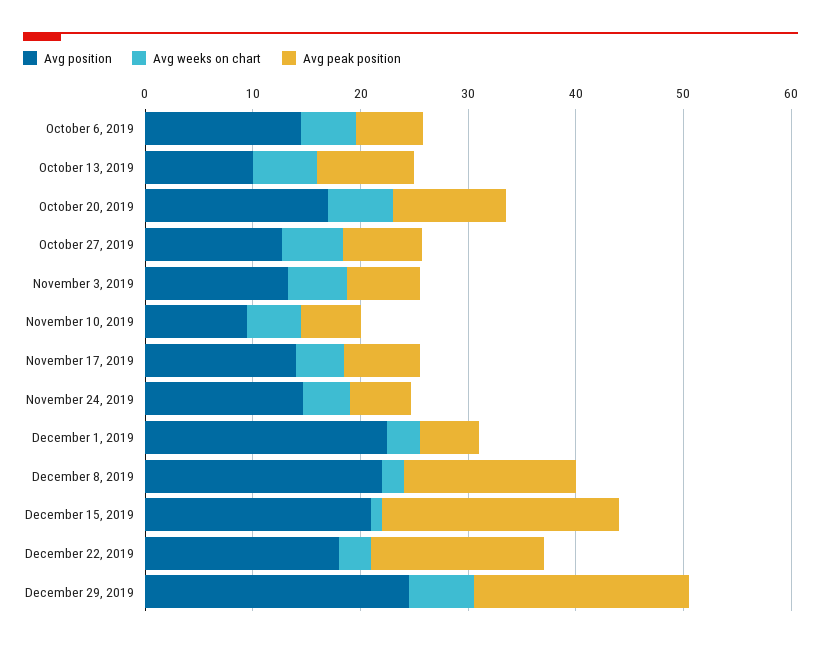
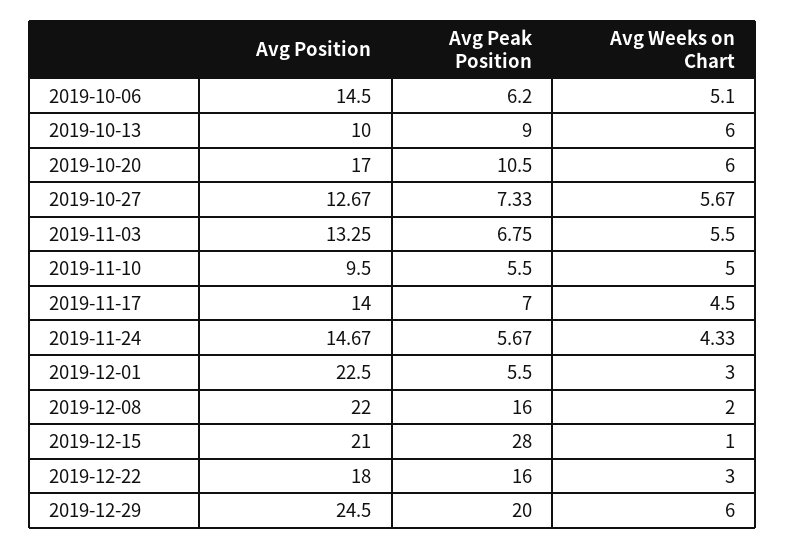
  {
    "Avg position": {
      "October 6, 2019": 14.5,
      "October 13, 2019": 10,
      "October 20, 2019": 17,
      "October 27, 2019": 12.67,
      "November 3, 2019": 13.25,
      "November 10, 2019": 9.5,
      "November 17, 2019": 14,
      "November 24, 2019": 14.67,
      "December 1, 2019": 22.5,
      "December 8, 2019": 22,
      "December 15, 2019": 21,
      "December 22, 2019": 18,
      "December 29, 2019": 24.5
    },
    "Avg weeks on chart": {
      "October 6, 2019": 5.1,
      "October 13, 2019": 6,
      "October 20, 2019": 6,
      "October 27, 2019": 5.67,
      "November 3, 2019": 5.5,
      "November 10, 2019": 5,
      "November 17, 2019": 4.5,
      "November 24, 2019": 4.33,
      "December 1, 2019": 3,
      "December 8, 2019": 2,
      "December 15, 2019": 1,
      "December 22, 2019": 3,
      "December 29, 2019": 6
    },
    "Avg peak position": {
      "October 6, 2019": 6.2,
      "October 13, 2019": 9,
      "October 20, 2019": 10.5,
      "October 27, 2019": 7.33,
      "November 3, 2019": 6.75,
      "November 10, 2019": 5.5,
      "November 17, 2019": 7,
      "November 24, 2019": 5.67,
      "December 1, 2019": 5.5,
      "December 8, 2019": 16,
-     "December 15, 2019": 22,
+     "December 15, 2019": 28,
      "December 22, 2019": 16,
      "December 29, 2019": 20
    }
  }

